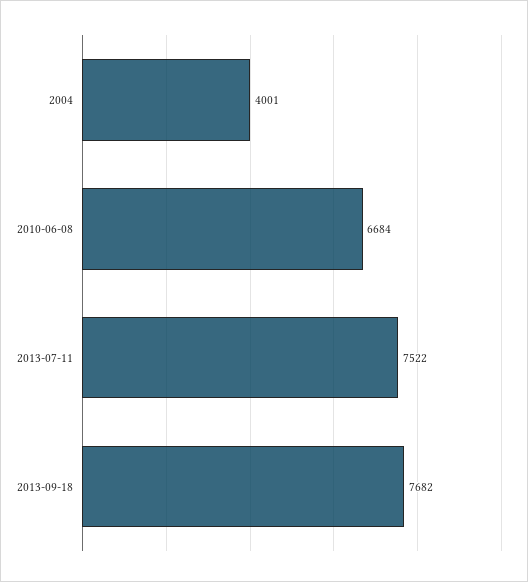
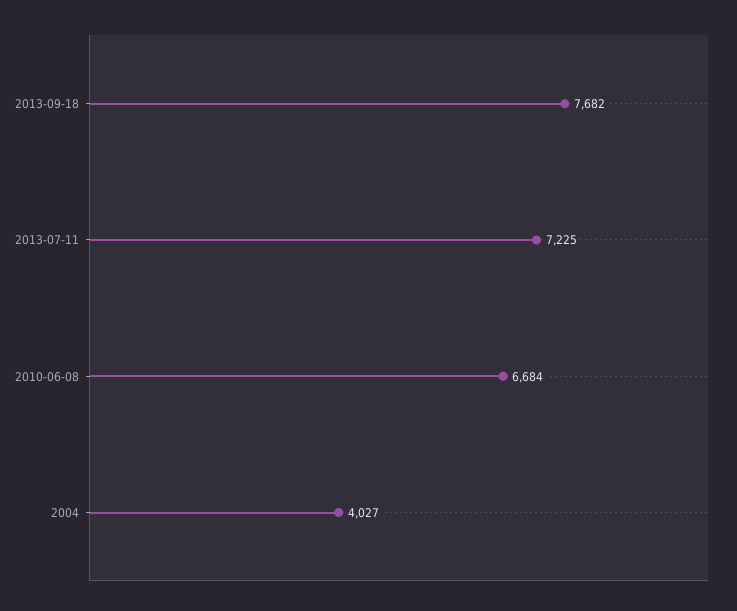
  {
-   "2004": 4001,
+   "2004": 4027,
    "2010-06-08": 6684,
-   "2013-07-11": 7522,
+   "2013-07-11": 7225,
    "2013-09-18": 7682
  }

